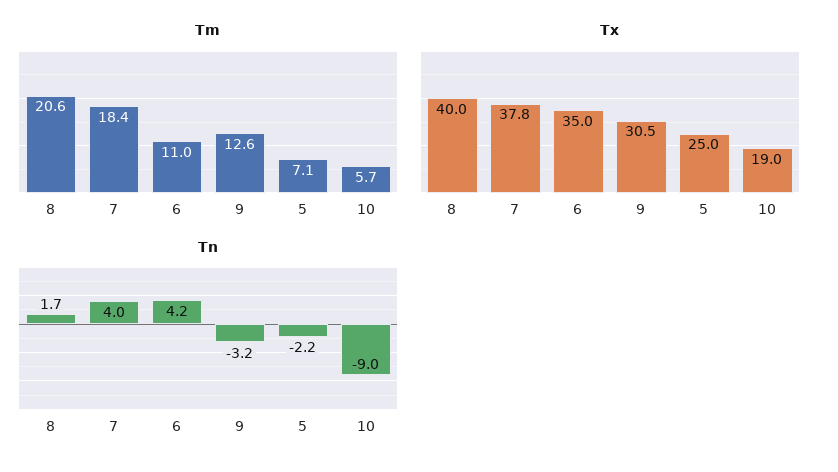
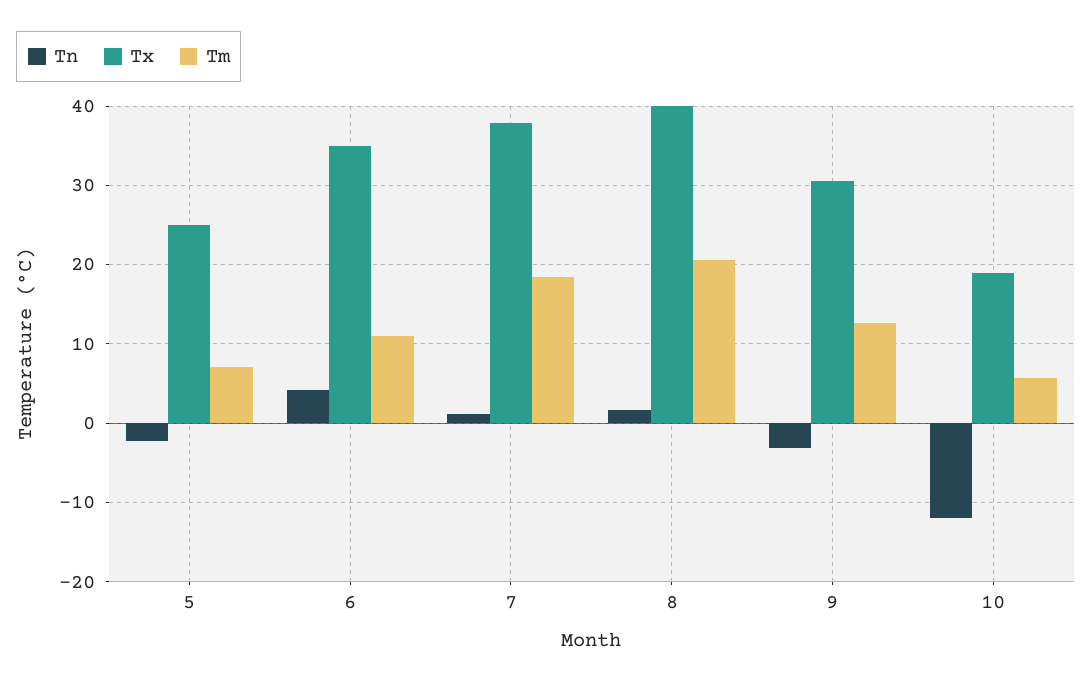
  {
    "Tm": {
      "8": 20.6,
      "7": 18.4,
      "6": 11,
      "9": 12.6,
      "5": 7.1,
      "10": 5.7
    },
    "Tx": {
      "8": 40,
      "7": 37.8,
      "6": 35,
      "9": 30.5,
      "5": 25,
      "10": 19
    },
    "Tn": {
      "8": 1.7,
-     "7": 4,
+     "7": 1,
      "6": 4.2,
      "9": -3.2,
      "5": -2.2,
-     "10": -9
+     "10": -12
    }
  }

